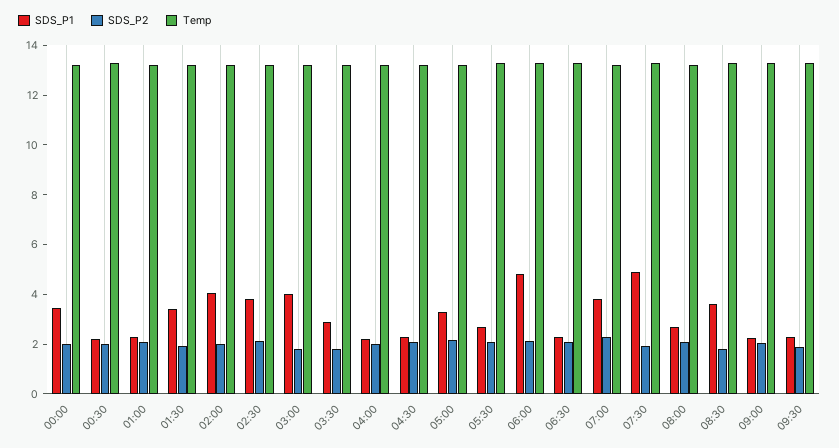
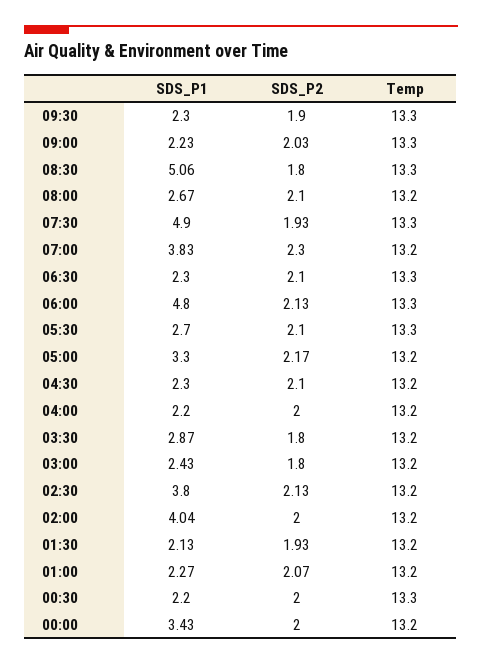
  {
    "SDS_P1": {
      "00:00": 3.43,
      "00:30": 2.2,
      "01:00": 2.27,
-     "01:30": 3.5,
+     "01:30": 2.13,
      "02:00": 4.04,
      "02:30": 3.8,
-     "03:00": 4,
+     "03:00": 2.43,
      "03:30": 2.87,
      "04:00": 2.2,
      "04:30": 2.3,
      "05:00": 3.3,
      "05:30": 2.7,
      "06:00": 4.8,
      "06:30": 2.3,
      "07:00": 3.83,
      "07:30": 4.9,
      "08:00": 2.67,
-     "08:30": 3.5,
+     "08:30": 5.06,
      "09:00": 2.23,
      "09:30": 2.3
    },
    "SDS_P2": {
      "00:00": 2,
      "00:30": 2,
      "01:00": 2.07,
      "01:30": 1.93,
      "02:00": 2,
      "02:30": 2.13,
      "03:00": 1.8,
      "03:30": 1.8,
      "04:00": 2,
      "04:30": 2.1,
      "05:00": 2.17,
      "05:30": 2.1,
      "06:00": 2.13,
      "06:30": 2.1,
      "07:00": 2.3,
      "07:30": 1.93,
      "08:00": 2.1,
      "08:30": 1.8,
      "09:00": 2.03,
      "09:30": 1.9
    },
    "Temp": {
      "00:00": 13.2,
      "00:30": 13.3,
      "01:00": 13.2,
      "01:30": 13.2,
      "02:00": 13.2,
      "02:30": 13.2,
      "03:00": 13.2,
      "03:30": 13.2,
      "04:00": 13.2,
      "04:30": 13.2,
      "05:00": 13.2,
      "05:30": 13.3,
      "06:00": 13.3,
      "06:30": 13.3,
      "07:00": 13.2,
      "07:30": 13.3,
      "08:00": 13.2,
      "08:30": 13.3,
      "09:00": 13.3,
      "09:30": 13.3
    }
  }

